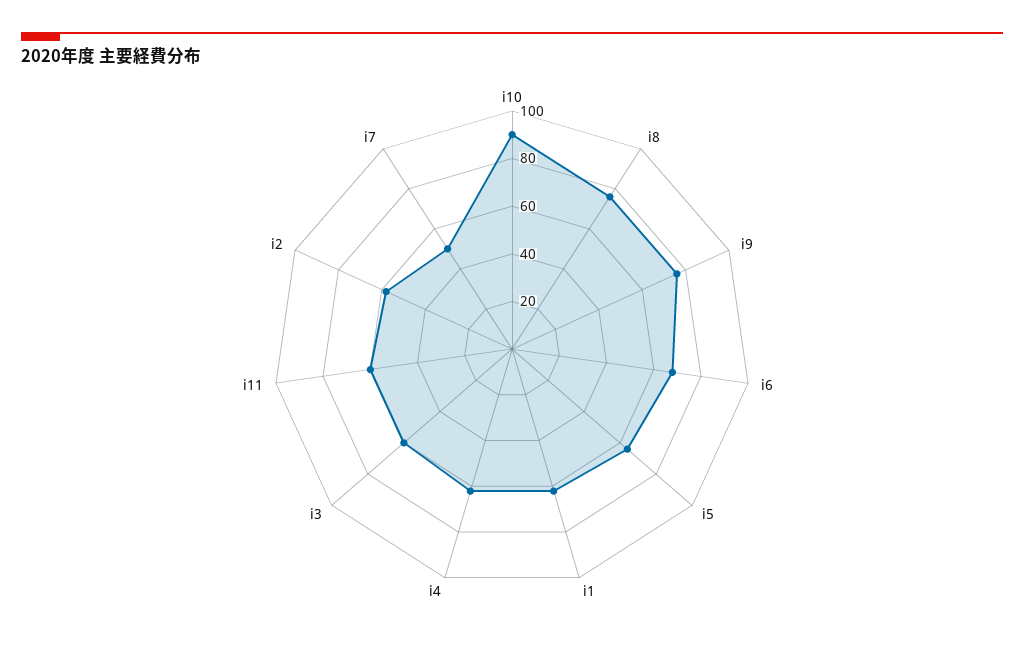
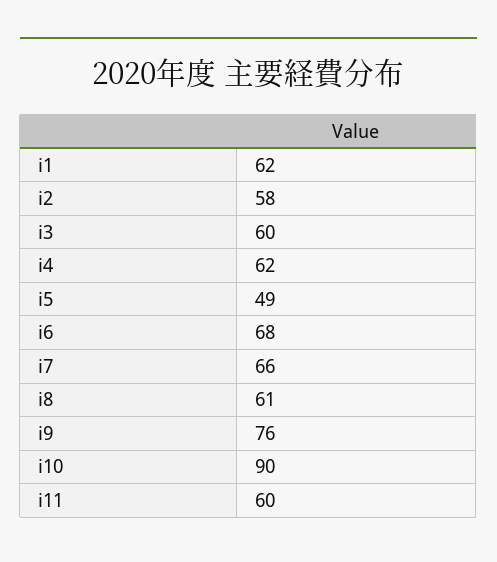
  {
    "i10": 90,
-   "i8": 75,
+   "i8": 61,
    "i9": 76,
    "i6": 68,
-   "i5": 65,
+   "i5": 49,
    "i1": 62,
    "i4": 62,
    "i3": 60,
    "i11": 60,
    "i2": 58,
-   "i7": 50
+   "i7": 66
  }

